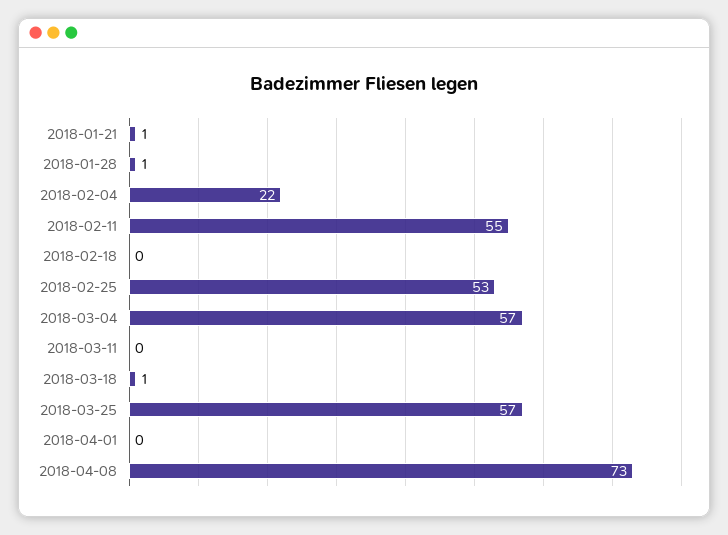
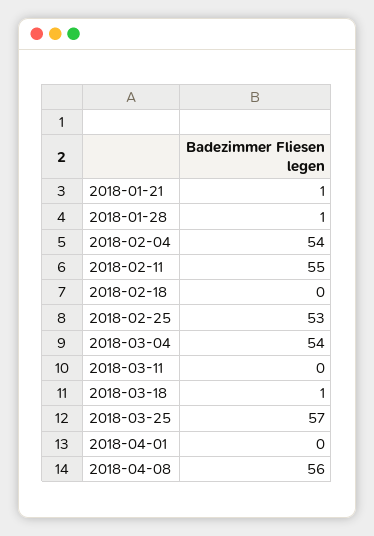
  {
    "2018-01-21": 1,
    "2018-01-28": 1,
-   "2018-02-04": 22,
+   "2018-02-04": 54,
    "2018-02-11": 55,
    "2018-02-18": 0,
    "2018-02-25": 53,
-   "2018-03-04": 57,
+   "2018-03-04": 54,
    "2018-03-11": 0,
    "2018-03-18": 1,
    "2018-03-25": 57,
    "2018-04-01": 0,
-   "2018-04-08": 73
+   "2018-04-08": 56
  }

